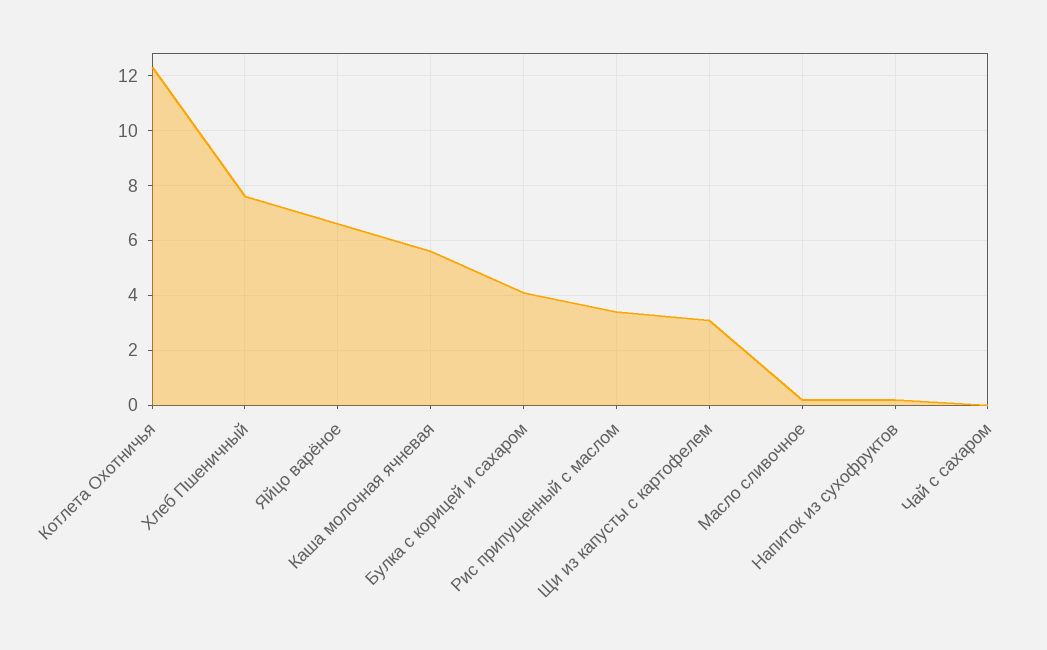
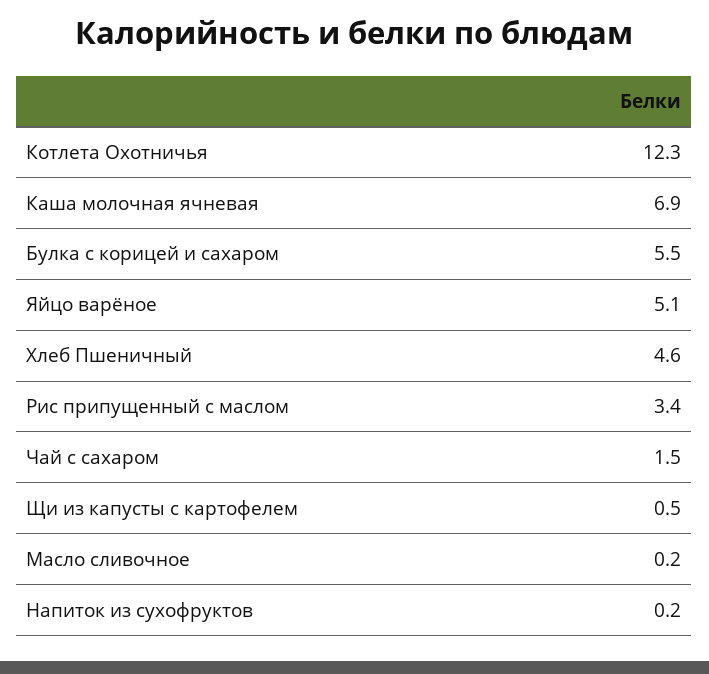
  {
    "Котлета Охотничья": 12.3,
-   "Хлеб Пшеничный": 7.5,
+   "Хлеб Пшеничный": 4.6,
-   "Яйцо варёное": 6.5,
+   "Яйцо варёное": 5.1,
-   "Каша молочная ячневая": 5.5,
+   "Каша молочная ячневая": 6.9,
-   "Булка с корицей и сахаром": 4,
+   "Булка с корицей и сахаром": 5.5,
    "Рис припущенный с маслом": 3.4,
-   "Щи из капусты с картофелем": 3,
+   "Щи из капусты с картофелем": 0.5,
    "Масло сливочное": 0.2,
    "Напиток из сухофруктов": 0.2,
-   "Чай с сахаром": 0
+   "Чай с сахаром": 1.5
  }

